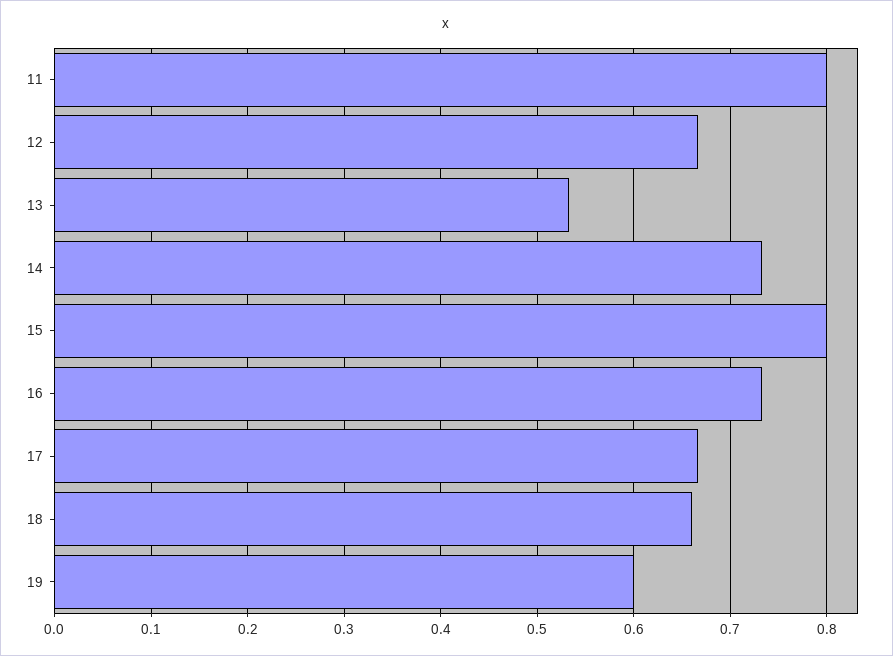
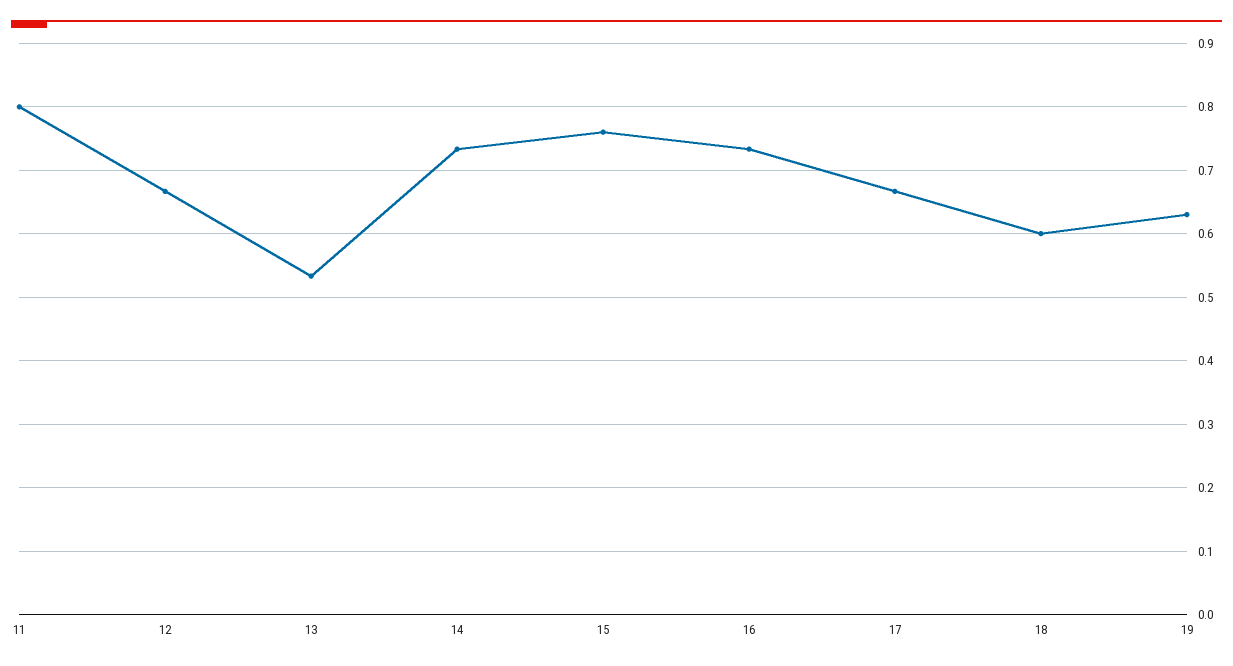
  {
    "11": 0.8,
    "12": 0.67,
    "13": 0.53,
    "14": 0.73,
-   "15": 0.8,
+   "15": 0.76,
    "16": 0.73,
    "17": 0.67,
-   "18": 0.66,
+   "18": 0.6,
-   "19": 0.6
+   "19": 0.63
  }

